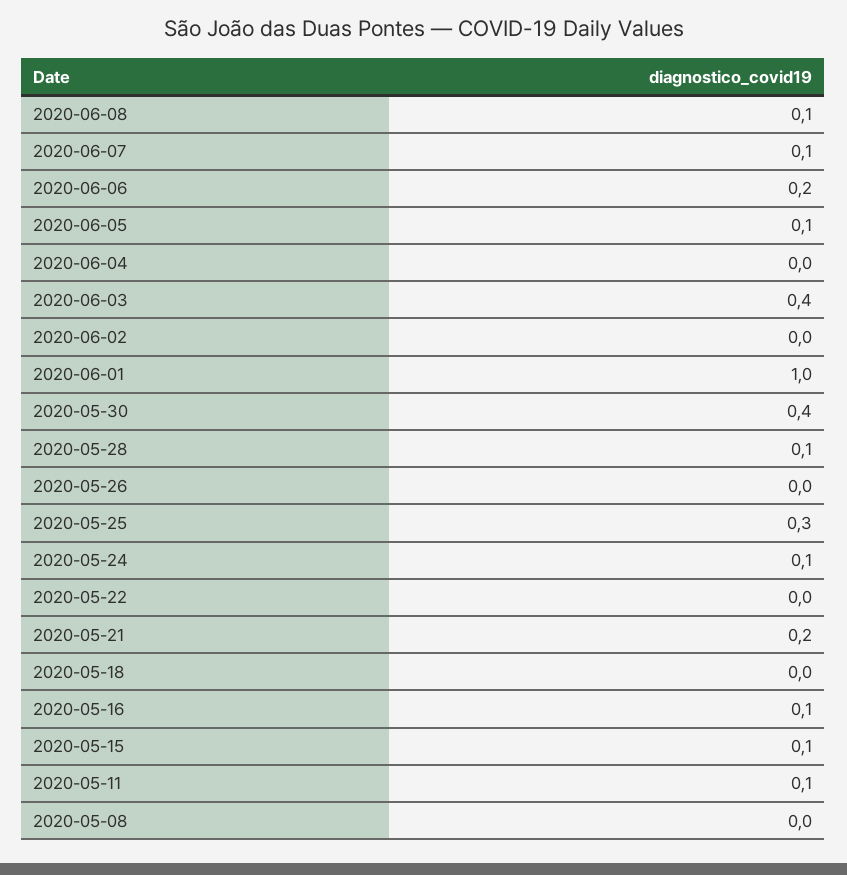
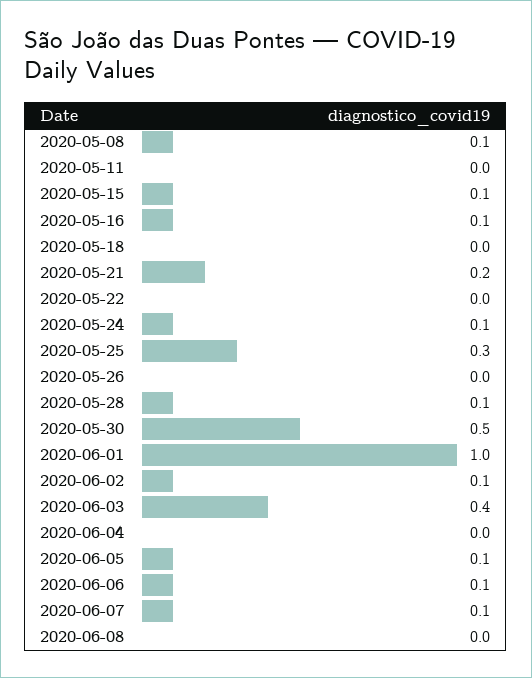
  {
-   "2020-06-08": 0.1,
+   "2020-06-08": 0,
    "2020-06-07": 0.1,
-   "2020-06-06": 0.2,
+   "2020-06-06": 0.1,
    "2020-06-05": 0.1,
    "2020-06-04": 0,
    "2020-06-03": 0.4,
-   "2020-06-02": 0,
+   "2020-06-02": 0.1,
    "2020-06-01": 1,
-   "2020-05-30": 0.4,
+   "2020-05-30": 0.5,
    "2020-05-28": 0.1,
    "2020-05-26": 0,
    "2020-05-25": 0.3,
    "2020-05-24": 0.1,
    "2020-05-22": 0,
    "2020-05-21": 0.2,
    "2020-05-18": 0,
    "2020-05-16": 0.1,
    "2020-05-15": 0.1,
-   "2020-05-11": 0.1,
+   "2020-05-11": 0,
-   "2020-05-08": 0
+   "2020-05-08": 0.1
  }

